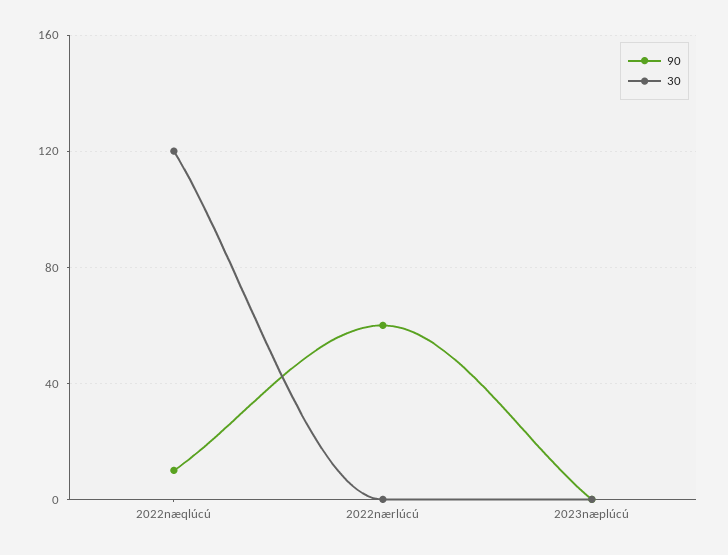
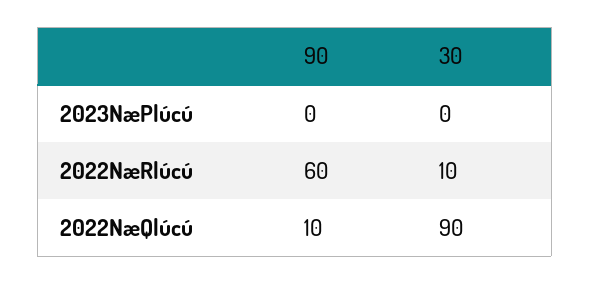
  {
    "90": {
      "2022næqlúcú": 10,
      "2022nærlúcú": 60,
      "2023næplúcú": 0
    },
    "30": {
-     "2022næqlúcú": 120,
+     "2022næqlúcú": 90,
-     "2022nærlúcú": 0,
+     "2022nærlúcú": 10,
      "2023næplúcú": 0
    }
  }

